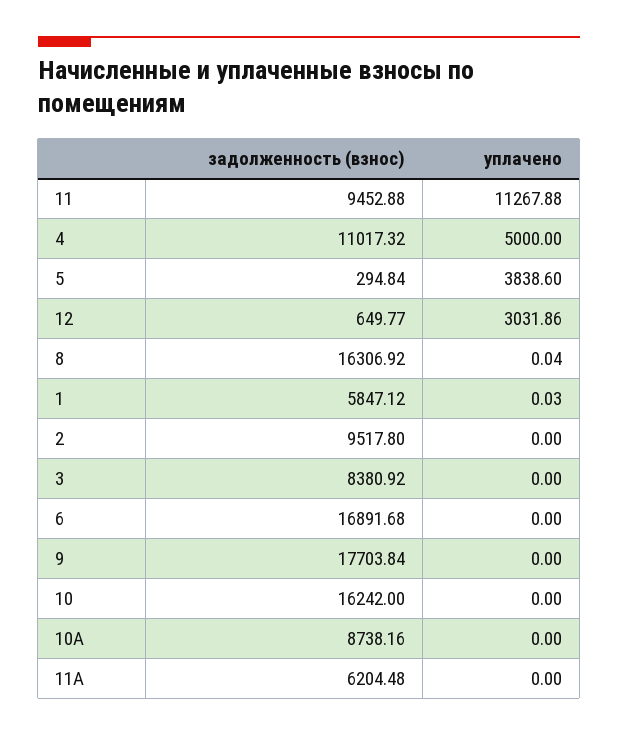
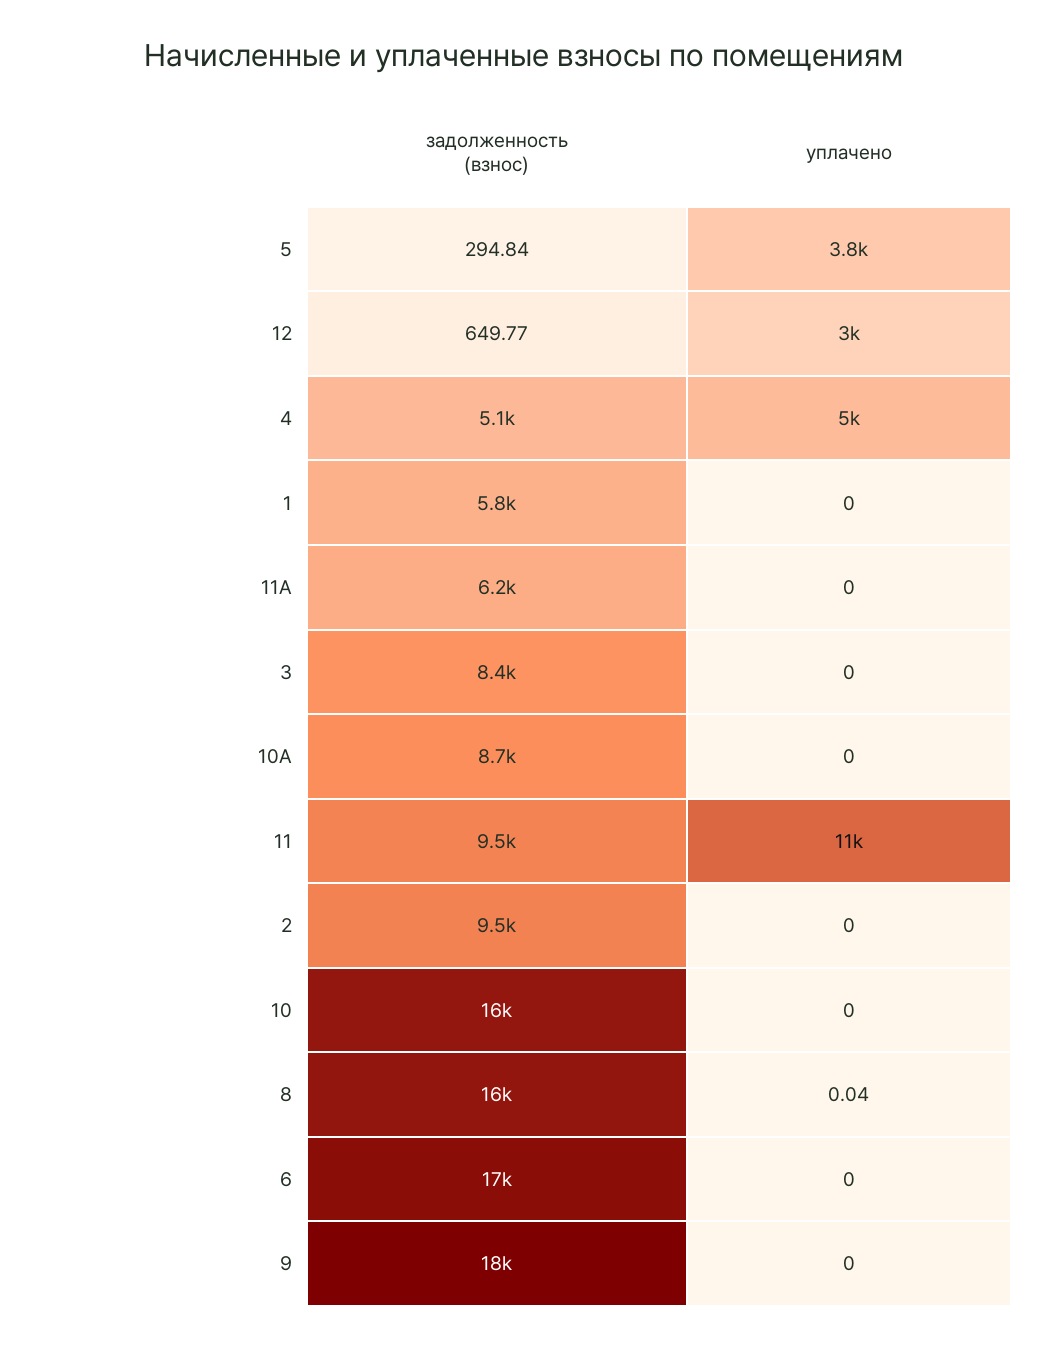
  {
    "задолженность (взнос)": {
      "11": 9452.88,
-     "4": 11017.32,
+     "4": 5100,
      "5": 294.84,
      "12": 649.77,
      "8": 16306.92,
      "1": 5847.12,
      "2": 9517.8,
      "3": 8380.92,
      "6": 16891.68,
      "9": 17703.84,
      "10": 16242,
      "10А": 8738.16,
      "11А": 6204.48
    },
    "уплачено": {
      "11": 11267.88,
      "4": 5000,
      "5": 3838.6,
      "12": 3031.86,
      "8": 0.04,
-     "1": 0.03,
+     "1": 0,
      "2": 0,
      "3": 0,
      "6": 0,
      "9": 0,
      "10": 0,
      "10А": 0,
      "11А": 0
    }
  }

